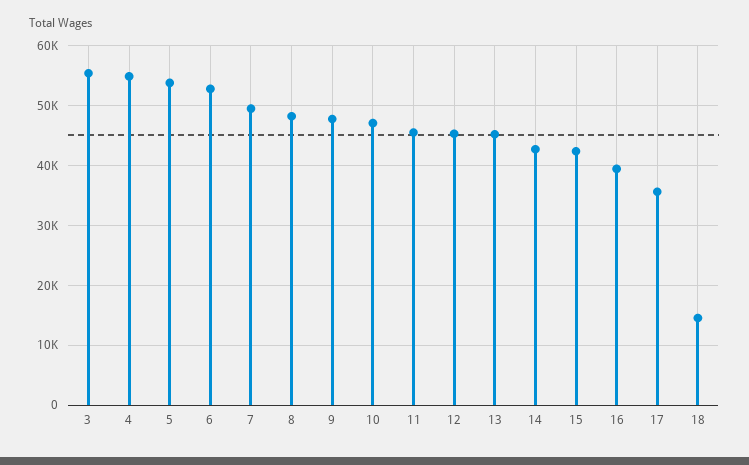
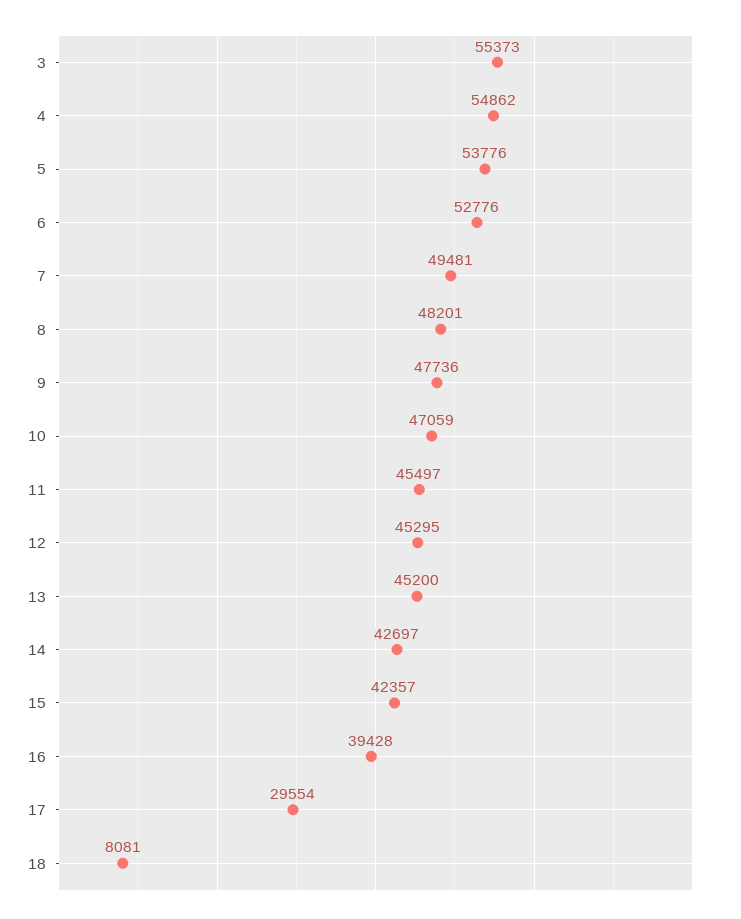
  {
    "3": 55373,
    "4": 54862,
    "5": 53776,
    "6": 52776,
    "7": 49481,
    "8": 48201,
    "9": 47736,
    "10": 47059,
    "11": 45497,
    "12": 45295,
    "13": 45200,
    "14": 42697,
    "15": 42357,
    "16": 39428,
-   "17": 36000,
+   "17": 29554,
-   "18": 14000
+   "18": 8081
  }

